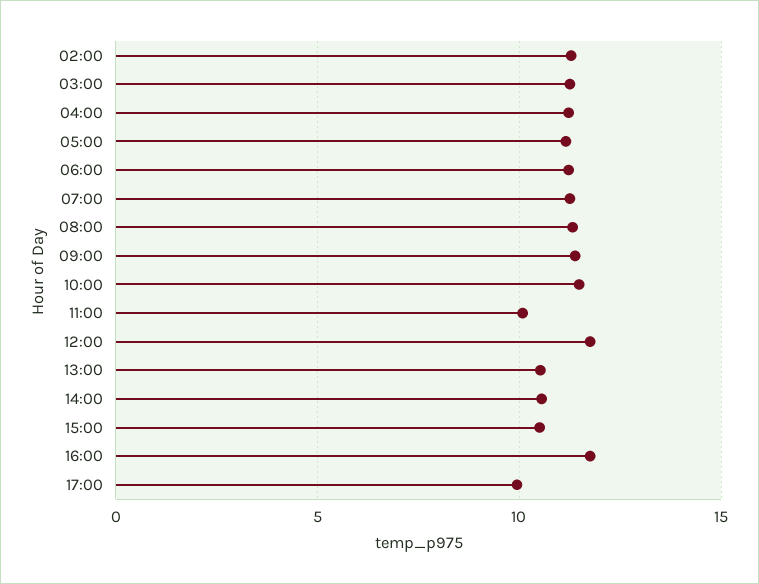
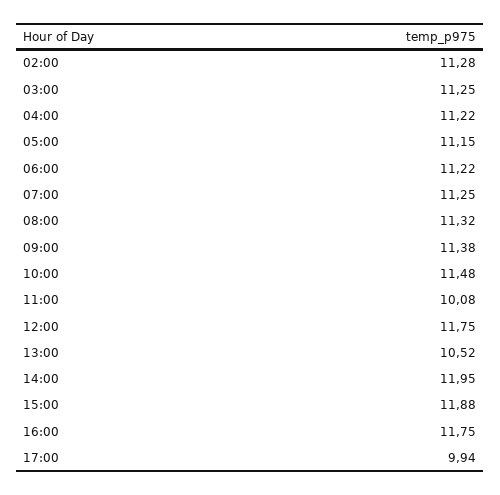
  {
    "02:00": 11.28,
    "03:00": 11.25,
    "04:00": 11.22,
    "05:00": 11.15,
    "06:00": 11.22,
    "07:00": 11.25,
    "08:00": 11.32,
    "09:00": 11.38,
    "10:00": 11.48,
    "11:00": 10.08,
    "12:00": 11.75,
    "13:00": 10.52,
-   "14:00": 10.5,
+   "14:00": 11.95,
-   "15:00": 10.5,
+   "15:00": 11.88,
    "16:00": 11.75,
    "17:00": 9.94
  }

